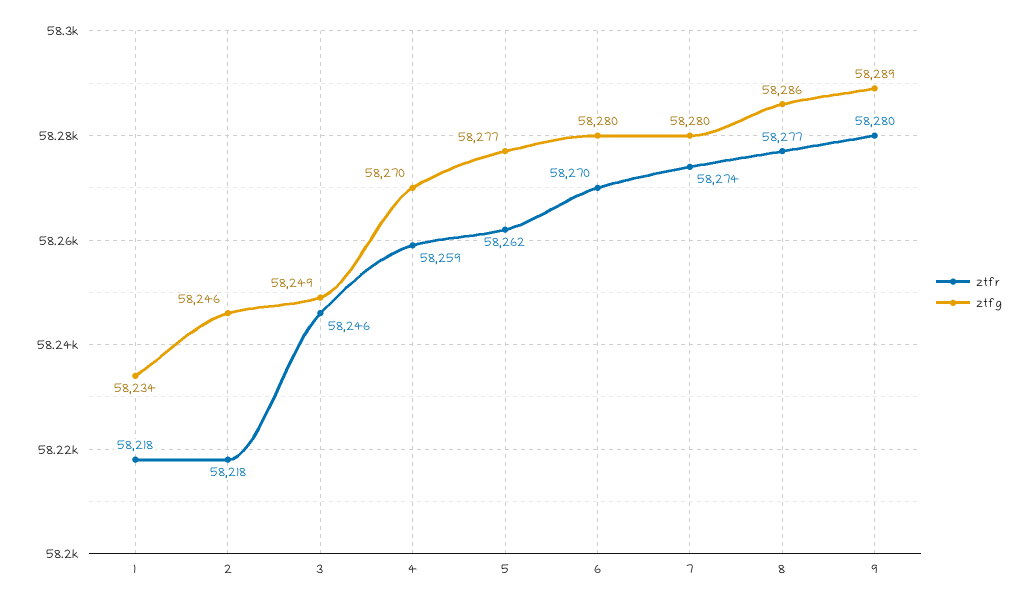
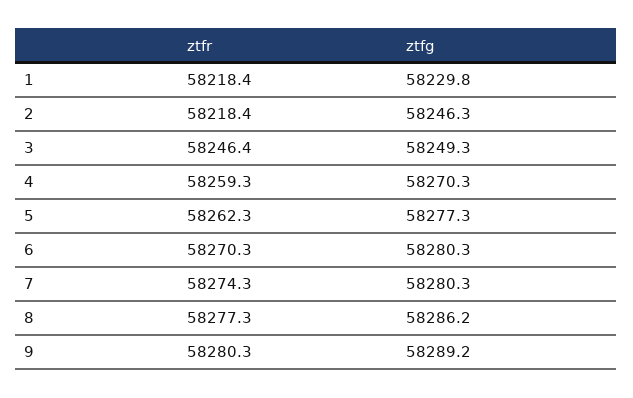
  {
    "ztfr": {
      "1": 58218.4,
      "2": 58218.4,
      "3": 58246.4,
      "4": 58259.3,
      "5": 58262.3,
      "6": 58270.3,
      "7": 58274.3,
      "8": 58277.3,
      "9": 58280.3
    },
    "ztfg": {
-     "1": 58234,
+     "1": 58229.8,
      "2": 58246.3,
      "3": 58249.3,
      "4": 58270.3,
      "5": 58277.3,
      "6": 58280.3,
      "7": 58280.3,
      "8": 58286.2,
      "9": 58289.2
    }
  }

